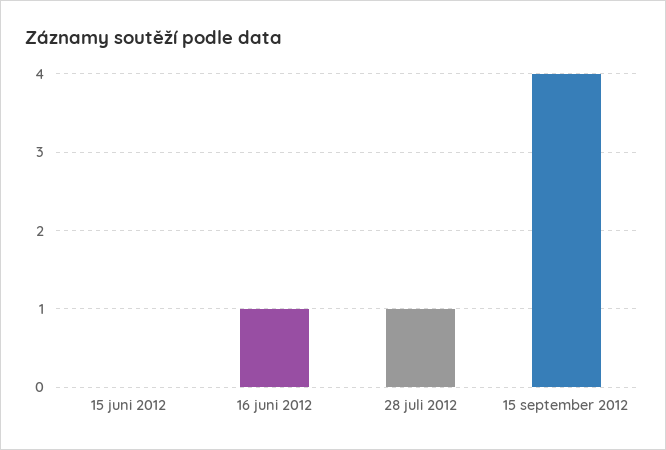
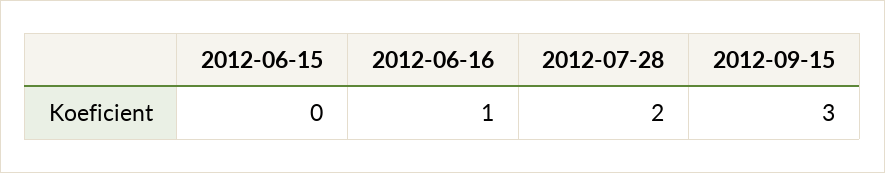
  {
    "15 juni 2012": 0,
    "16 juni 2012": 1,
-   "28 juli 2012": 1,
+   "28 juli 2012": 2,
-   "15 september 2012": 4
+   "15 september 2012": 3
  }

